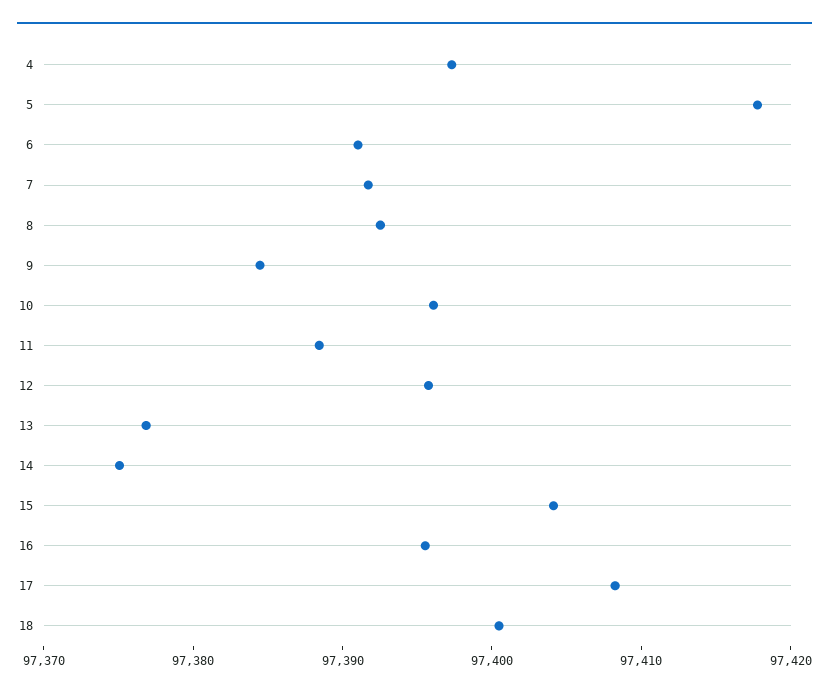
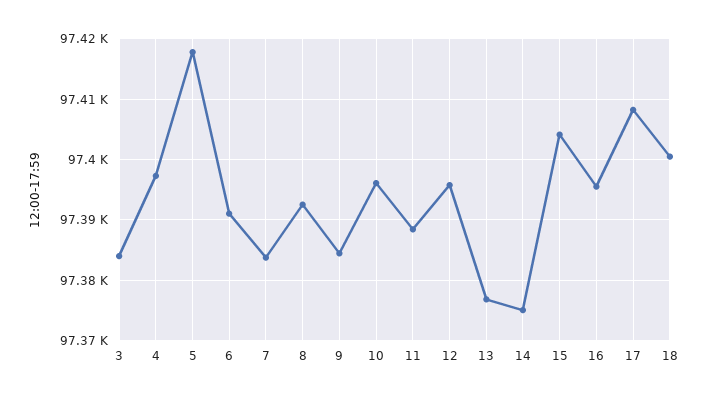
  {
    "4": 97397,
    "5": 97418,
    "6": 97391,
-   "7": 97392,
+   "7": 97384,
    "8": 97393,
    "9": 97384,
    "10": 97396,
    "11": 97388,
    "12": 97396,
    "13": 97377,
    "14": 97375,
    "15": 97404,
    "16": 97396,
    "17": 97408,
-   "18": 97400
+   "18": 97400,
+   "3": 97384
  }

